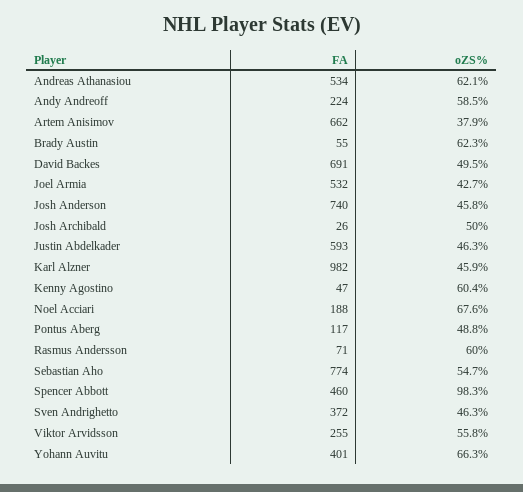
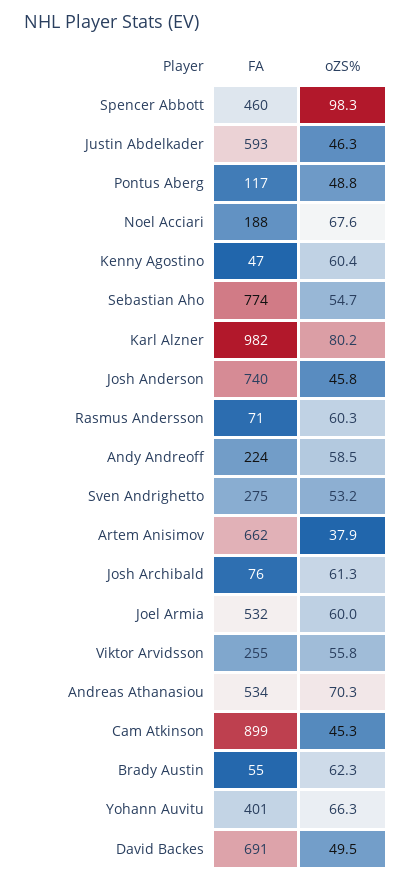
  {
    "FA": {
      "Andreas Athanasiou": 534,
      "Andy Andreoff": 224,
      "Artem Anisimov": 662,
      "Brady Austin": 55,
      "David Backes": 691,
      "Joel Armia": 532,
      "Josh Anderson": 740,
-     "Josh Archibald": 26,
+     "Josh Archibald": 76,
      "Justin Abdelkader": 593,
      "Karl Alzner": 982,
      "Kenny Agostino": 47,
      "Noel Acciari": 188,
      "Pontus Aberg": 117,
      "Rasmus Andersson": 71,
      "Sebastian Aho": 774,
      "Spencer Abbott": 460,
-     "Sven Andrighetto": 372,
+     "Sven Andrighetto": 275,
      "Viktor Arvidsson": 255,
-     "Yohann Auvitu": 401
+     "Yohann Auvitu": 401,
+     "Cam Atkinson": 899
    },
    "oZS%": {
-     "Andreas Athanasiou": 62.1,
+     "Andreas Athanasiou": 70.3,
      "Andy Andreoff": 58.5,
      "Artem Anisimov": 37.9,
      "Brady Austin": 62.3,
      "David Backes": 49.5,
-     "Joel Armia": 42.7,
+     "Joel Armia": 60,
      "Josh Anderson": 45.8,
-     "Josh Archibald": 50,
+     "Josh Archibald": 61.3,
      "Justin Abdelkader": 46.3,
-     "Karl Alzner": 45.9,
+     "Karl Alzner": 80.2,
      "Kenny Agostino": 60.4,
      "Noel Acciari": 67.6,
      "Pontus Aberg": 48.8,
-     "Rasmus Andersson": 60,
+     "Rasmus Andersson": 60.3,
      "Sebastian Aho": 54.7,
      "Spencer Abbott": 98.3,
-     "Sven Andrighetto": 46.3,
+     "Sven Andrighetto": 53.2,
      "Viktor Arvidsson": 55.8,
-     "Yohann Auvitu": 66.3
+     "Yohann Auvitu": 66.3,
+     "Cam Atkinson": 45.3
    }
  }

